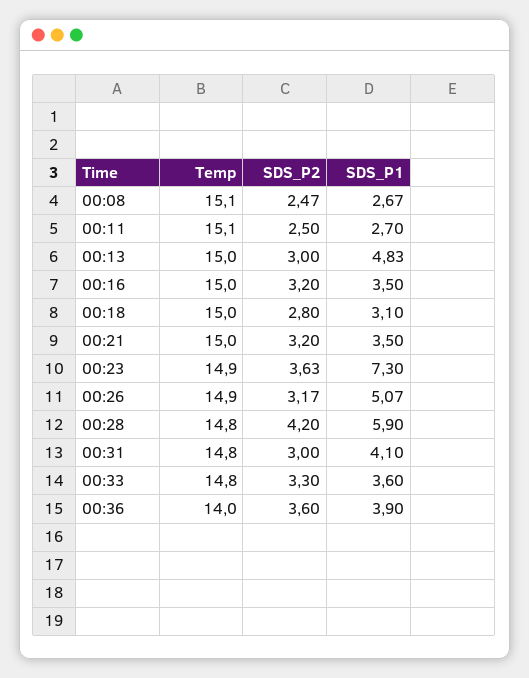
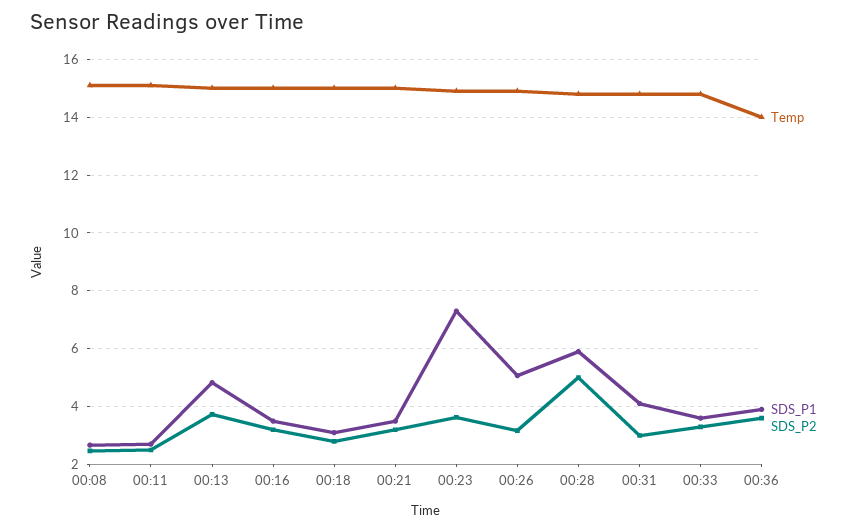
  {
    "Temp": {
      "00:08": 15.1,
      "00:11": 15.1,
      "00:13": 15,
      "00:16": 15,
      "00:18": 15,
      "00:21": 15,
      "00:23": 14.9,
      "00:26": 14.9,
      "00:28": 14.8,
      "00:31": 14.8,
      "00:33": 14.8,
      "00:36": 14
    },
    "SDS_P2": {
      "00:08": 2.47,
      "00:11": 2.5,
-     "00:13": 3,
+     "00:13": 3.75,
      "00:16": 3.2,
      "00:18": 2.8,
      "00:21": 3.2,
      "00:23": 3.63,
      "00:26": 3.17,
-     "00:28": 4.2,
+     "00:28": 5,
      "00:31": 3,
      "00:33": 3.3,
      "00:36": 3.6
    },
    "SDS_P1": {
      "00:08": 2.67,
      "00:11": 2.7,
      "00:13": 4.83,
      "00:16": 3.5,
      "00:18": 3.1,
      "00:21": 3.5,
      "00:23": 7.3,
      "00:26": 5.07,
      "00:28": 5.9,
      "00:31": 4.1,
      "00:33": 3.6,
      "00:36": 3.9
    }
  }

